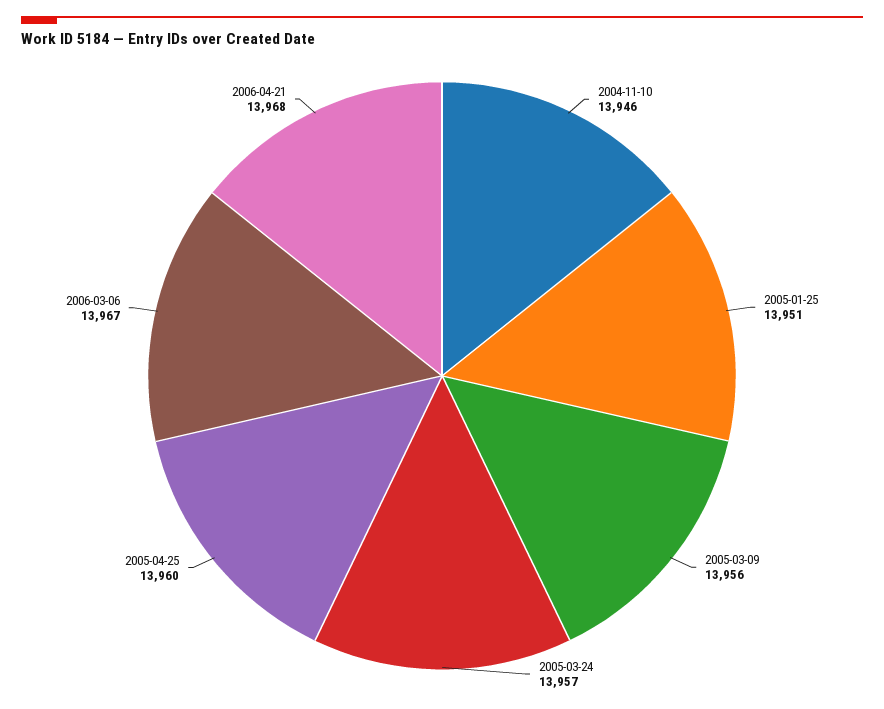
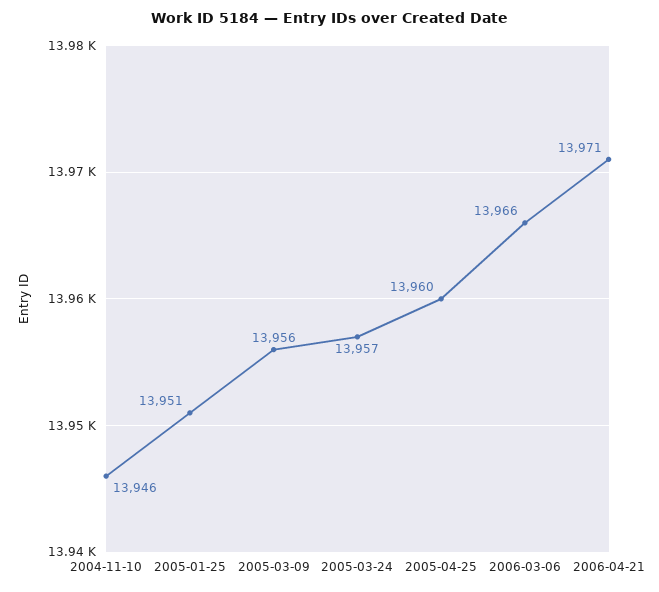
  {
    "2004-11-10": 13946,
    "2005-01-25": 13951,
    "2005-03-09": 13956,
    "2005-03-24": 13957,
    "2005-04-25": 13960,
-   "2006-03-06": 13967,
+   "2006-03-06": 13966,
-   "2006-04-21": 13968
+   "2006-04-21": 13971
  }

